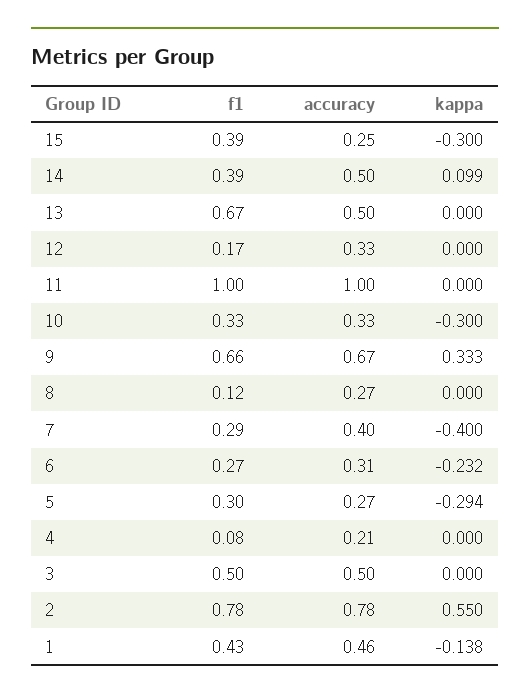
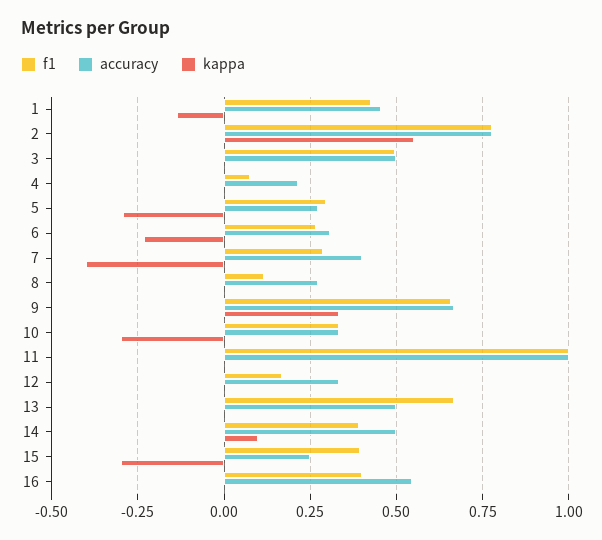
  {
    "f1": {
      "15": 0.39,
      "14": 0.39,
      "13": 0.67,
      "12": 0.17,
      "11": 1,
      "10": 0.33,
      "9": 0.66,
      "8": 0.12,
      "7": 0.29,
      "6": 0.27,
      "5": 0.3,
      "4": 0.08,
      "3": 0.5,
      "2": 0.78,
-     "1": 0.43
+     "1": 0.43,
+     "16": 0.4
    },
    "accuracy": {
      "15": 0.25,
      "14": 0.5,
      "13": 0.5,
      "12": 0.33,
      "11": 1,
      "10": 0.33,
      "9": 0.67,
      "8": 0.27,
      "7": 0.4,
      "6": 0.31,
      "5": 0.27,
      "4": 0.21,
      "3": 0.5,
      "2": 0.78,
-     "1": 0.46
+     "1": 0.46,
+     "16": 0.55
    },
    "kappa": {
      "15": -0.3,
      "14": 0.099,
      "13": 0,
      "12": 0,
      "11": 0,
      "10": -0.3,
      "9": 0.333,
      "8": 0,
      "7": -0.4,
      "6": -0.232,
      "5": -0.294,
      "4": 0,
      "3": 0,
      "2": 0.55,
-     "1": -0.138
+     "1": -0.138,
+     "16": 0
    }
  }

